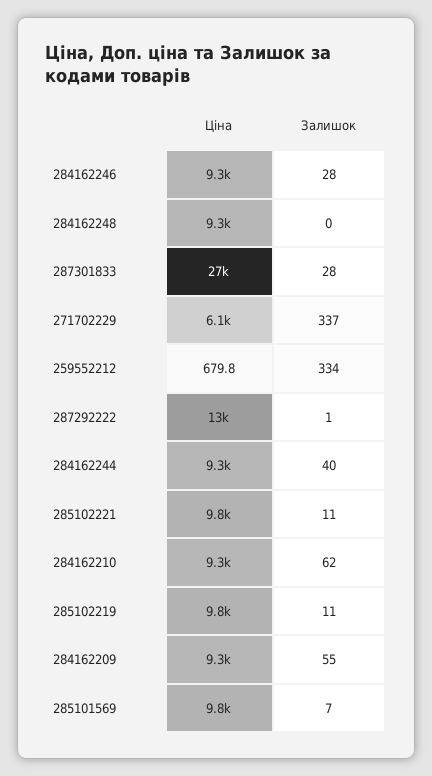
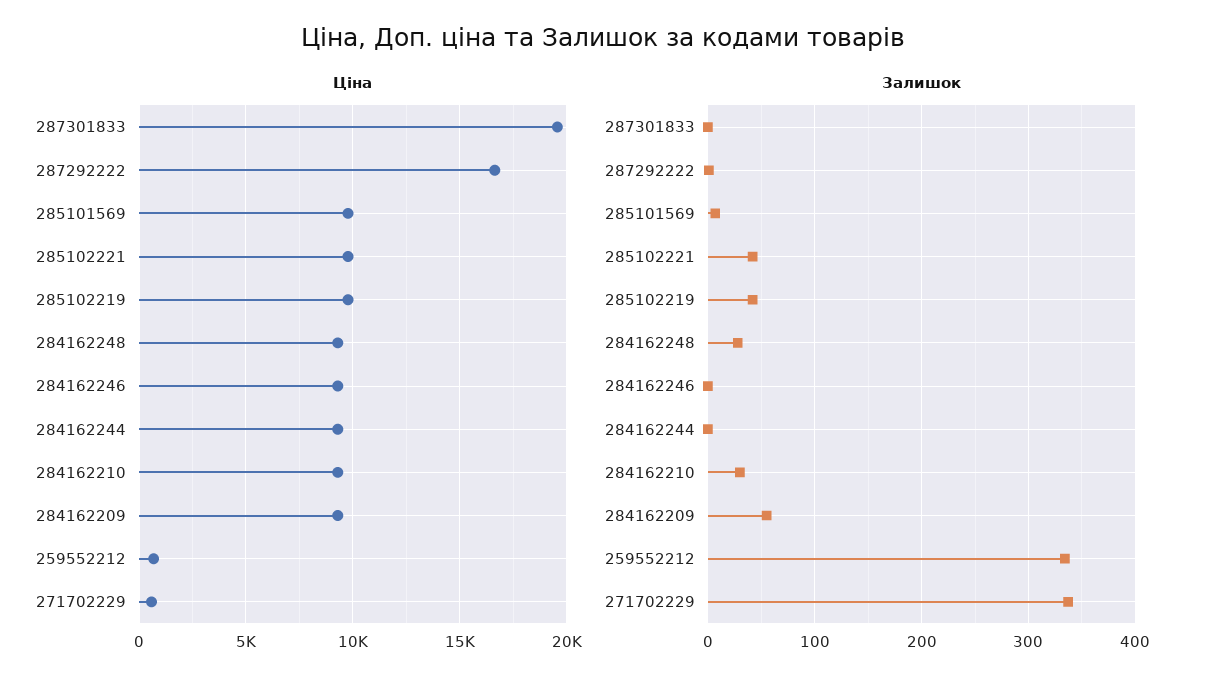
  {
    "Ціна": {
      "284162246": 9300,
      "284162248": 9300,
-     "287301833": 27000,
+     "287301833": 19500,
-     "271702229": 6100,
+     "271702229": 500,
      "259552212": 679.8,
-     "287292222": 13000,
+     "287292222": 16500,
      "284162244": 9300,
      "285102221": 9800,
      "284162210": 9300,
      "285102219": 9800,
      "284162209": 9300,
      "285101569": 9800
    },
    "Залишок": {
-     "284162246": 28,
+     "284162246": 0,
-     "284162248": 0,
+     "284162248": 30,
-     "287301833": 28,
+     "287301833": 0,
      "271702229": 337,
      "259552212": 334,
      "287292222": 1,
-     "284162244": 40,
+     "284162244": 0,
-     "285102221": 11,
+     "285102221": 40,
-     "284162210": 62,
+     "284162210": 30,
-     "285102219": 11,
+     "285102219": 40,
      "284162209": 55,
      "285101569": 7
    }
  }

